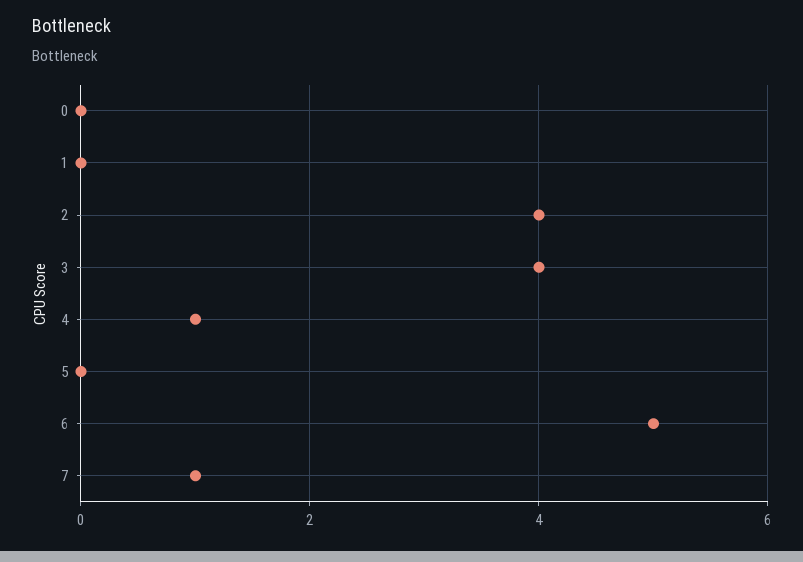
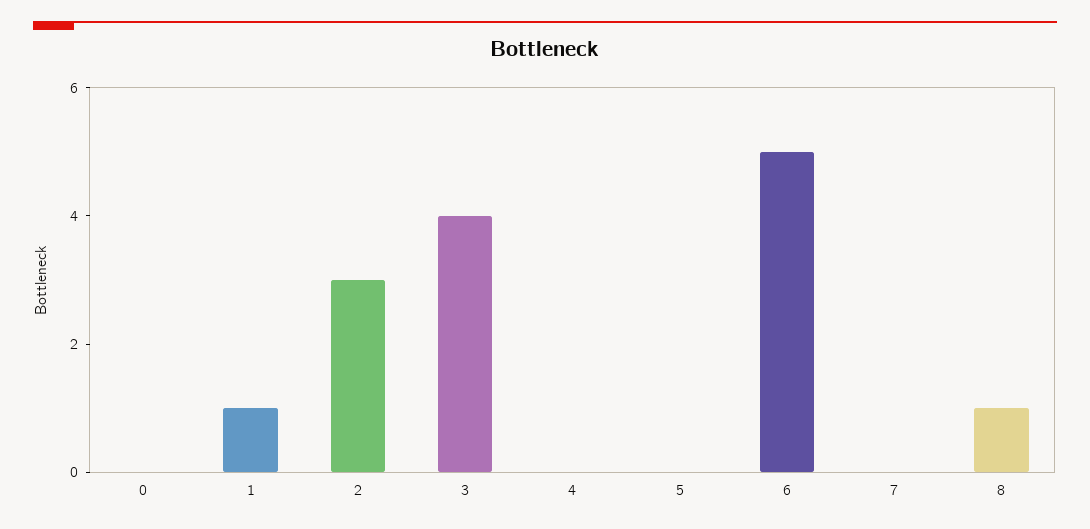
  {
    "0": 0,
-   "1": 0,
+   "1": 1,
-   "2": 4,
+   "2": 3,
    "3": 4,
-   "4": 1,
+   "4": 0,
    "5": 0,
    "6": 5,
-   "7": 1
+   "7": 0,
+   "8": 1
  }

